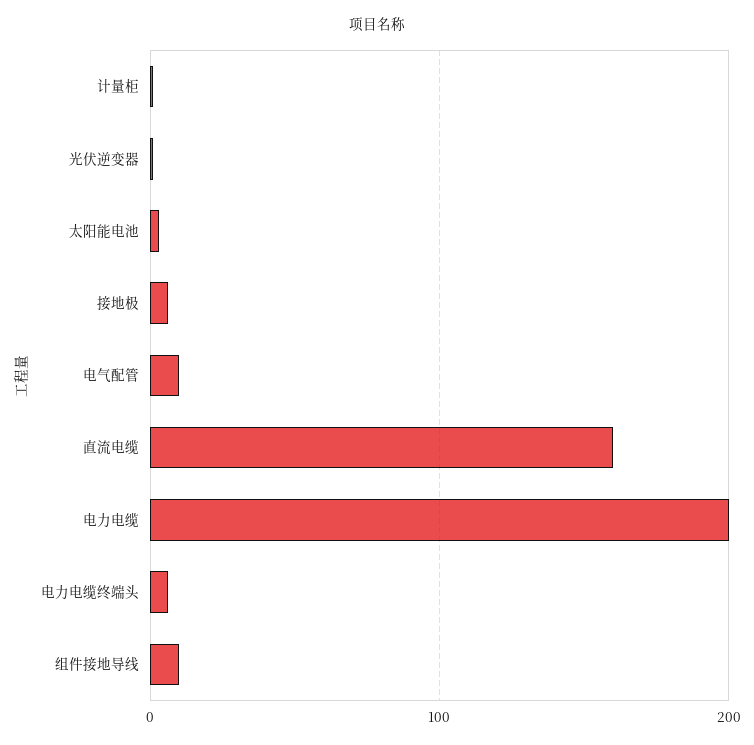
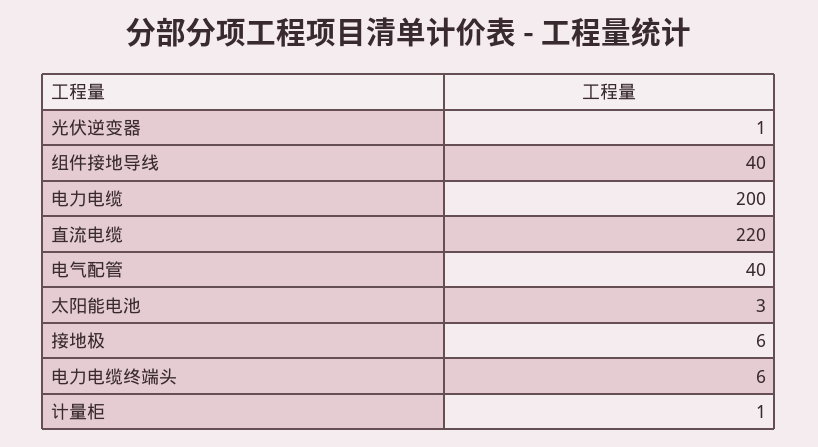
  {
    "计量柜": 1,
    "光伏逆变器": 1,
    "太阳能电池": 3,
    "接地极": 6,
-   "电气配管": 10,
+   "电气配管": 40,
-   "直流电缆": 160,
+   "直流电缆": 220,
    "电力电缆": 200,
    "电力电缆终端头": 6,
-   "组件接地导线": 10
+   "组件接地导线": 40
  }

